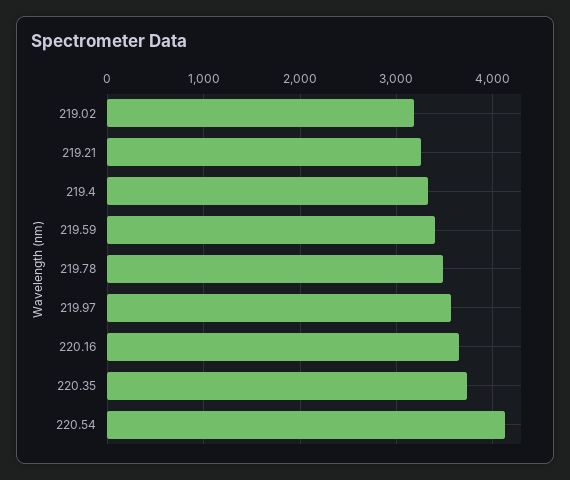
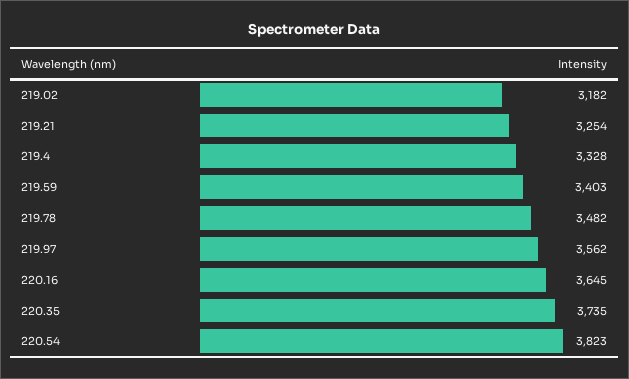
  {
    "219.02": 3182,
    "219.21": 3254,
    "219.4": 3328,
    "219.59": 3403,
    "219.78": 3482,
    "219.97": 3562,
    "220.16": 3645,
    "220.35": 3735,
-   "220.54": 4100
+   "220.54": 3823
  }

